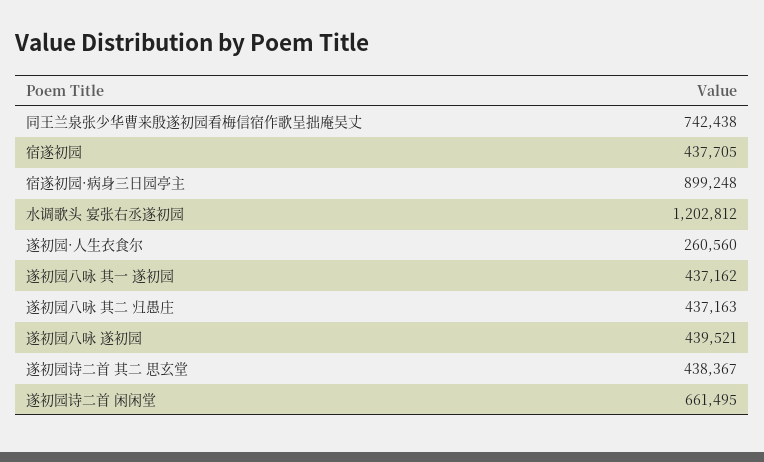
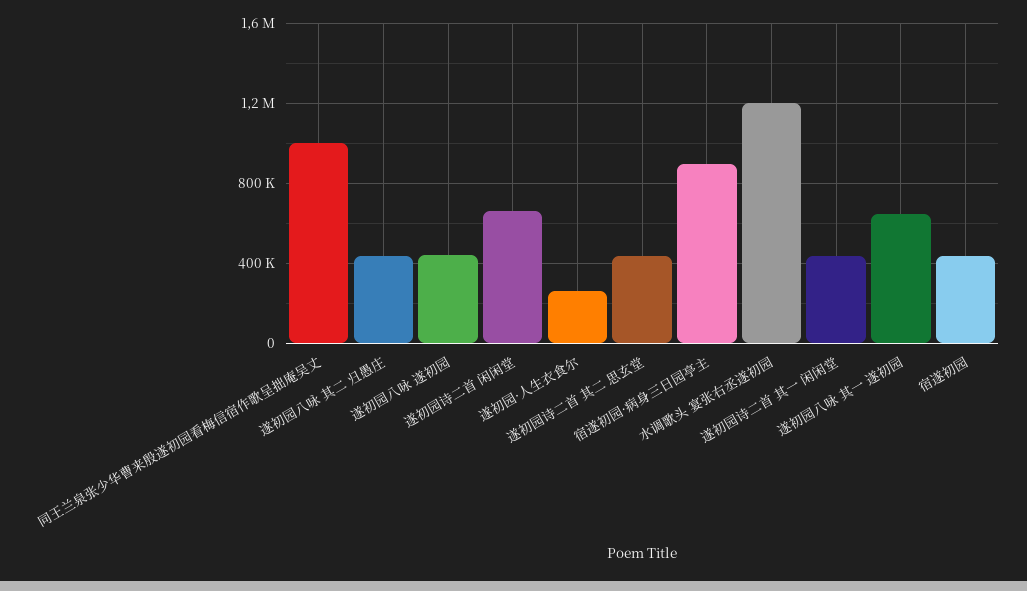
  {
-   "同王兰泉张少华曹来殷遂初园看梅信宿作歌呈拙庵吴丈": 742438,
+   "同王兰泉张少华曹来殷遂初园看梅信宿作歌呈拙庵吴丈": 1000000,
    "宿遂初园": 437705,
    "宿遂初园·病身三日园亭主": 899248,
    "水调歌头 宴张右丞遂初园": 1202812,
    "遂初园·人生衣食尔": 260560,
-   "遂初园八咏 其一 遂初园": 437162,
+   "遂初园八咏 其一 遂初园": 650000,
    "遂初园八咏 其二 归愚庄": 437163,
    "遂初园八咏 遂初园": 439521,
    "遂初园诗二首 其二 思玄堂": 438367,
-   "遂初园诗二首 闲闲堂": 661495
+   "遂初园诗二首 闲闲堂": 661495,
+   "遂初园诗二首 其一 闲闲堂": 450000
  }

